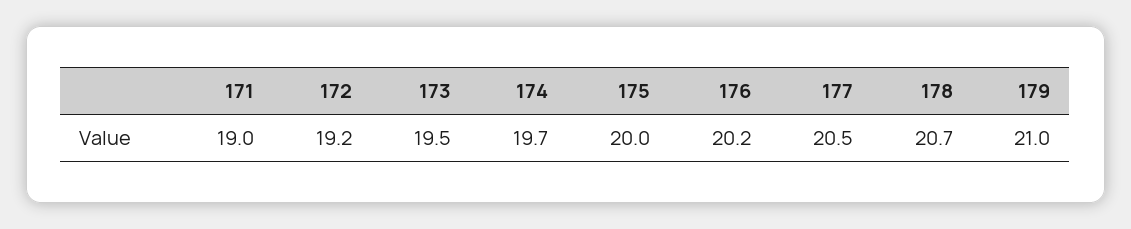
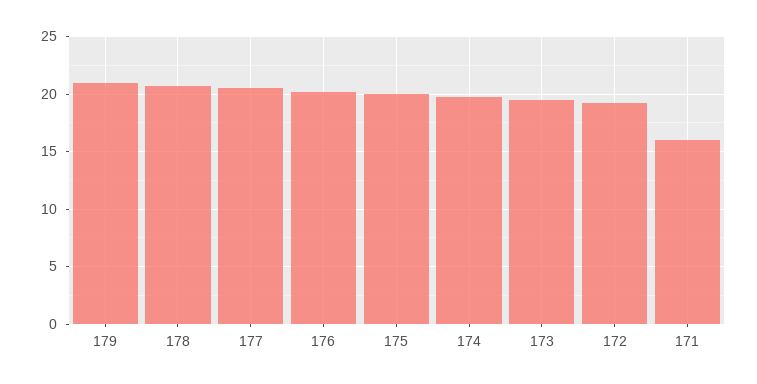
  {
-   "171": 19,
+   "171": 16,
    "172": 19.2,
    "173": 19.5,
    "174": 19.7,
    "175": 20,
    "176": 20.2,
    "177": 20.5,
    "178": 20.7,
    "179": 21
  }

